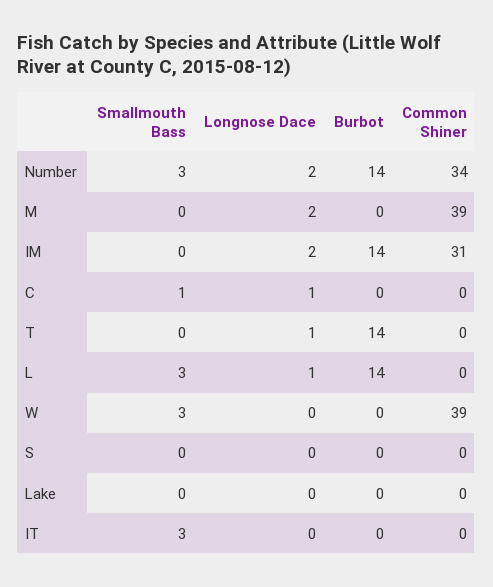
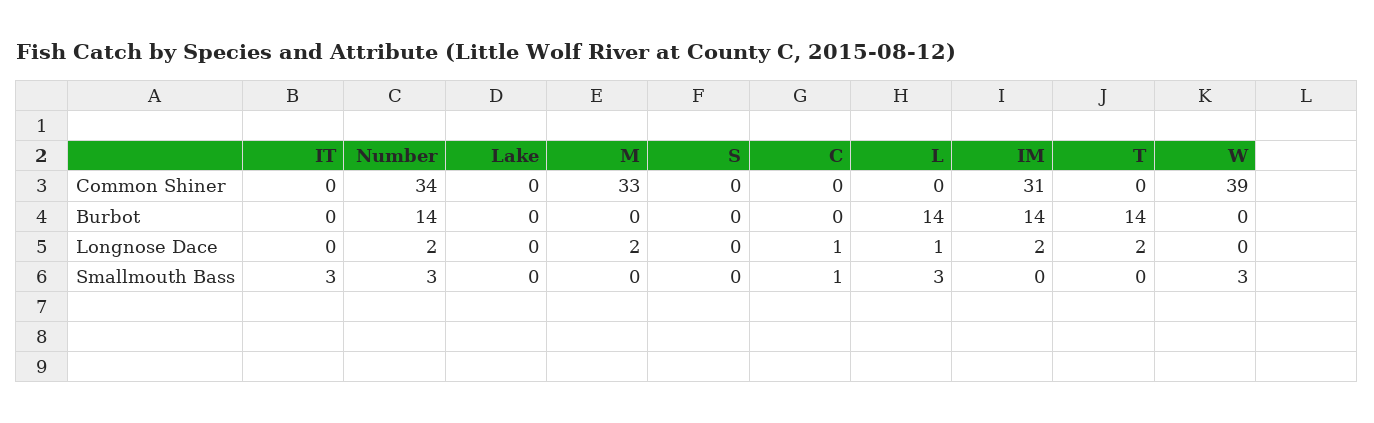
  {
    "Smallmouth Bass": {
      "Number": 3,
      "M": 0,
      "IM": 0,
      "C": 1,
      "T": 0,
      "L": 3,
      "W": 3,
      "S": 0,
      "Lake": 0,
      "IT": 3
    },
    "Longnose Dace": {
      "Number": 2,
      "M": 2,
      "IM": 2,
      "C": 1,
-     "T": 1,
+     "T": 2,
      "L": 1,
      "W": 0,
      "S": 0,
      "Lake": 0,
      "IT": 0
    },
    "Burbot": {
      "Number": 14,
      "M": 0,
      "IM": 14,
      "C": 0,
      "T": 14,
      "L": 14,
      "W": 0,
      "S": 0,
      "Lake": 0,
      "IT": 0
    },
    "Common Shiner": {
      "Number": 34,
-     "M": 39,
+     "M": 33,
      "IM": 31,
      "C": 0,
      "T": 0,
      "L": 0,
      "W": 39,
      "S": 0,
      "Lake": 0,
      "IT": 0
    }
  }

